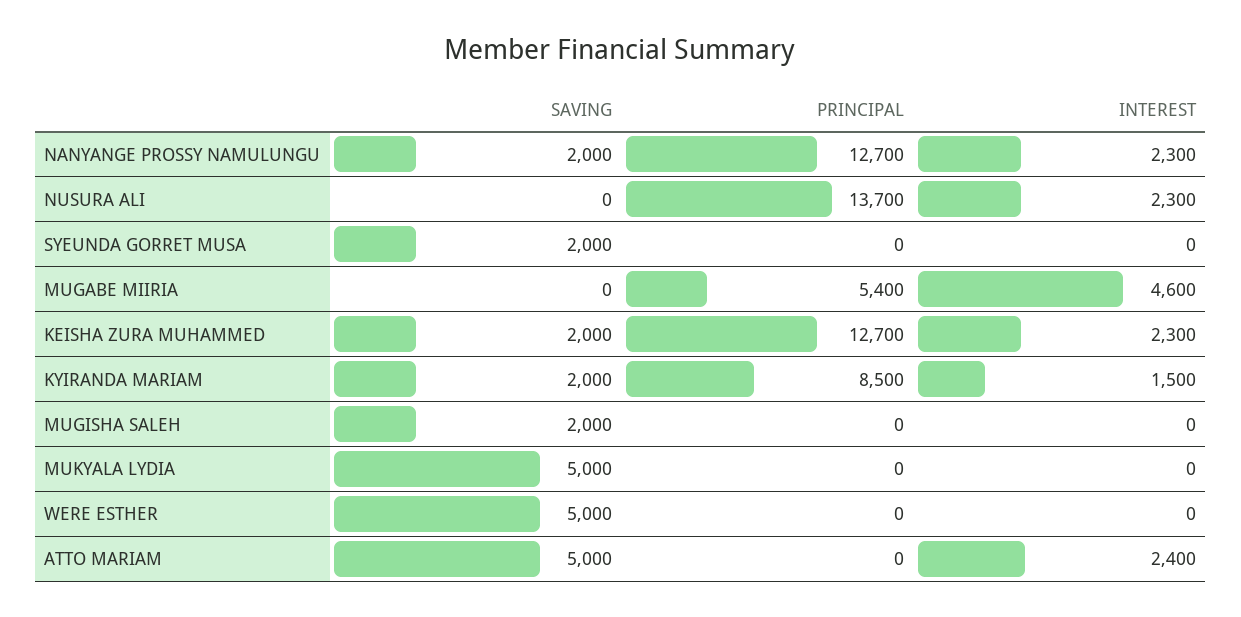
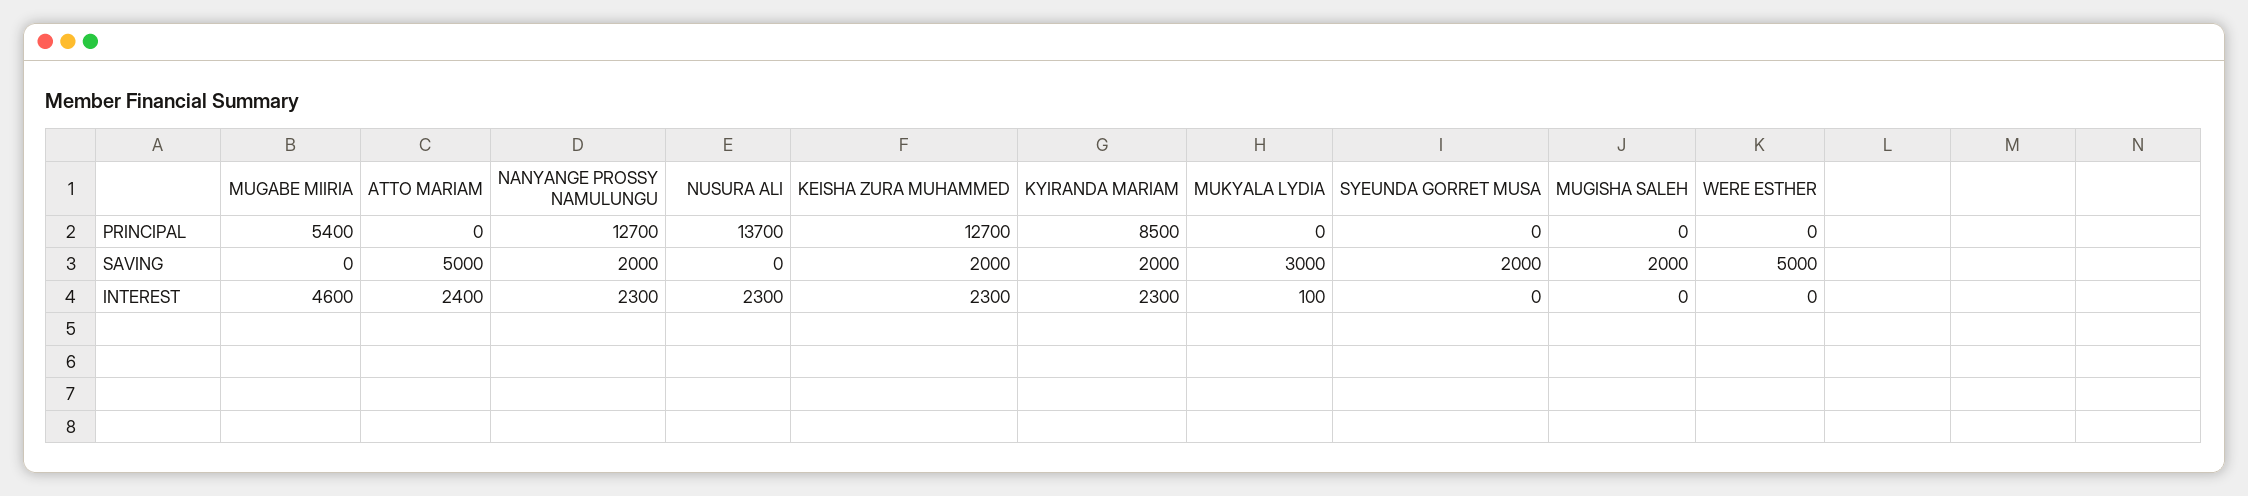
  {
    "SAVING": {
      "NANYANGE PROSSY NAMULUNGU": 2000,
      "NUSURA ALI": 0,
      "SYEUNDA GORRET MUSA": 2000,
      "MUGABE MIIRIA": 0,
      "KEISHA ZURA MUHAMMED": 2000,
      "KYIRANDA MARIAM": 2000,
      "MUGISHA SALEH": 2000,
-     "MUKYALA LYDIA": 5000,
+     "MUKYALA LYDIA": 3000,
      "WERE ESTHER": 5000,
      "ATTO MARIAM": 5000
    },
    "PRINCIPAL": {
      "NANYANGE PROSSY NAMULUNGU": 12700,
      "NUSURA ALI": 13700,
      "SYEUNDA GORRET MUSA": 0,
      "MUGABE MIIRIA": 5400,
      "KEISHA ZURA MUHAMMED": 12700,
      "KYIRANDA MARIAM": 8500,
      "MUGISHA SALEH": 0,
      "MUKYALA LYDIA": 0,
      "WERE ESTHER": 0,
      "ATTO MARIAM": 0
    },
    "INTEREST": {
      "NANYANGE PROSSY NAMULUNGU": 2300,
      "NUSURA ALI": 2300,
      "SYEUNDA GORRET MUSA": 0,
      "MUGABE MIIRIA": 4600,
      "KEISHA ZURA MUHAMMED": 2300,
-     "KYIRANDA MARIAM": 1500,
+     "KYIRANDA MARIAM": 2300,
      "MUGISHA SALEH": 0,
-     "MUKYALA LYDIA": 0,
+     "MUKYALA LYDIA": 100,
      "WERE ESTHER": 0,
      "ATTO MARIAM": 2400
    }
  }

